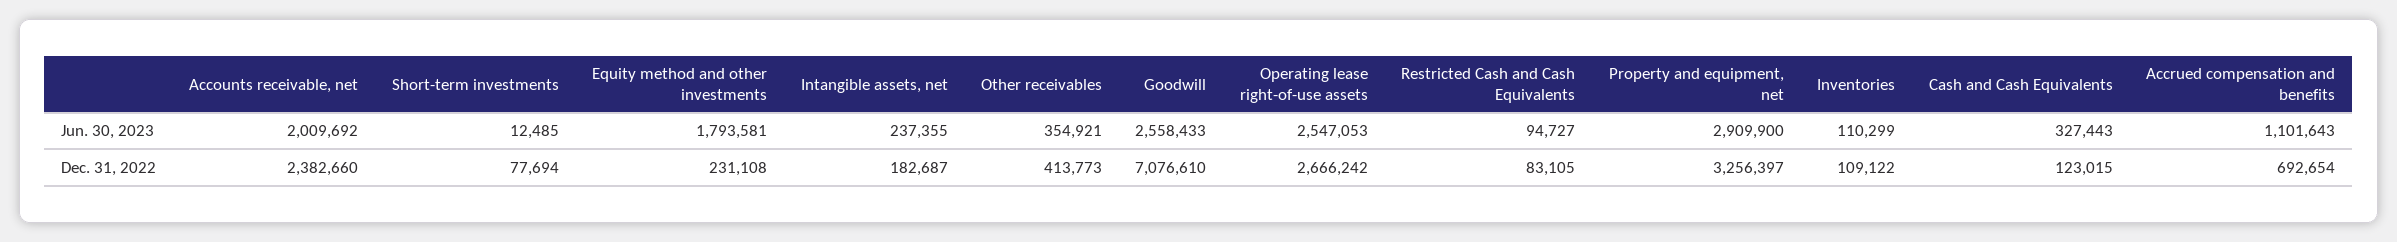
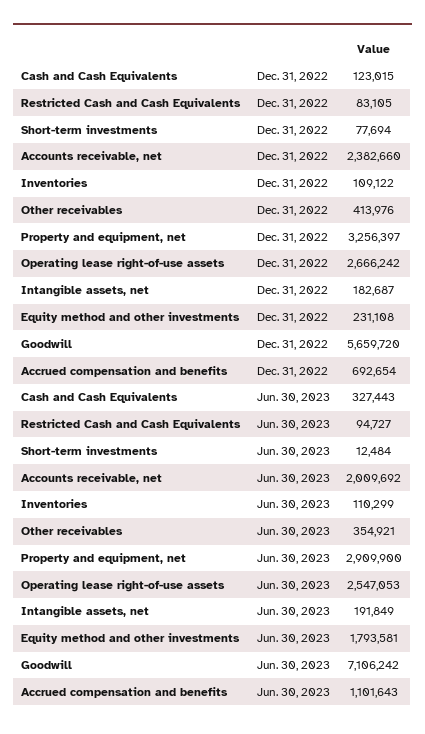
  {
    "Accounts receivable, net": {
      "Jun. 30, 2023": 2009692,
      "Dec. 31, 2022": 2382660
    },
    "Short-term investments": {
-     "Jun. 30, 2023": 12485,
+     "Jun. 30, 2023": 12484,
      "Dec. 31, 2022": 77694
    },
    "Equity method and other investments": {
      "Jun. 30, 2023": 1793581,
      "Dec. 31, 2022": 231108
    },
    "Intangible assets, net": {
-     "Jun. 30, 2023": 237355,
+     "Jun. 30, 2023": 191849,
      "Dec. 31, 2022": 182687
    },
    "Other receivables": {
      "Jun. 30, 2023": 354921,
-     "Dec. 31, 2022": 413773
+     "Dec. 31, 2022": 413976
    },
    "Goodwill": {
-     "Jun. 30, 2023": 2558433,
+     "Jun. 30, 2023": 7106242,
-     "Dec. 31, 2022": 7076610
+     "Dec. 31, 2022": 5659720
    },
    "Operating lease right-of-use assets": {
      "Jun. 30, 2023": 2547053,
      "Dec. 31, 2022": 2666242
    },
    "Restricted Cash and Cash Equivalents": {
      "Jun. 30, 2023": 94727,
      "Dec. 31, 2022": 83105
    },
    "Property and equipment, net": {
      "Jun. 30, 2023": 2909900,
      "Dec. 31, 2022": 3256397
    },
    "Inventories": {
      "Jun. 30, 2023": 110299,
      "Dec. 31, 2022": 109122
    },
    "Cash and Cash Equivalents": {
      "Jun. 30, 2023": 327443,
      "Dec. 31, 2022": 123015
    },
    "Accrued compensation and benefits": {
      "Jun. 30, 2023": 1101643,
      "Dec. 31, 2022": 692654
    }
  }

